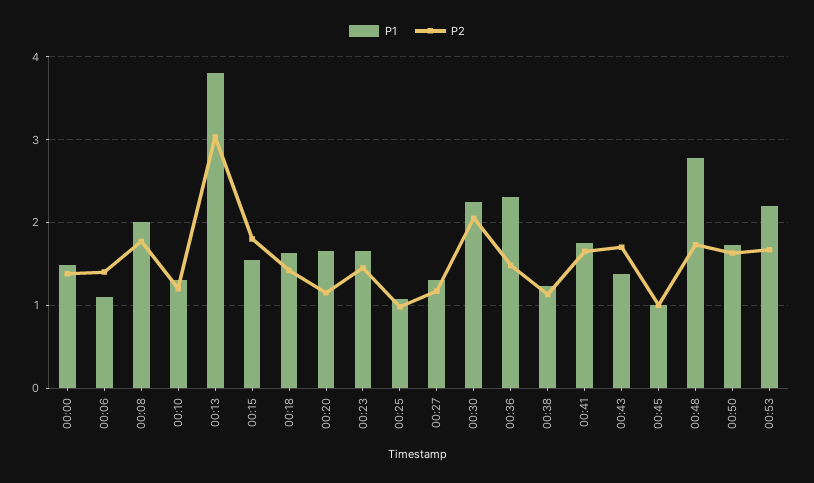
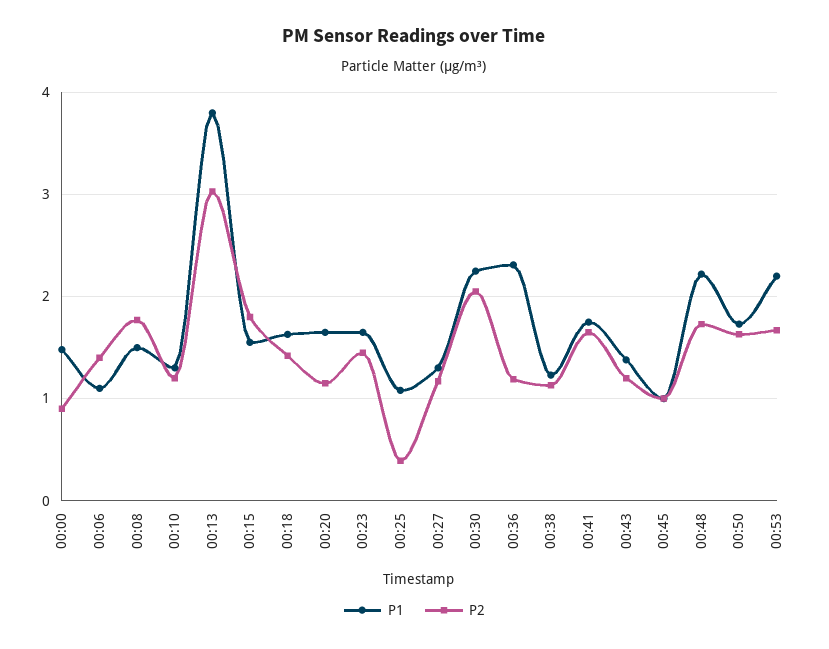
  {
    "P1": {
      "00:00": 1.5,
      "00:06": 1.1,
-     "00:08": 2,
+     "00:08": 1.5,
      "00:10": 1.3,
      "00:13": 3.8,
      "00:15": 1.6,
      "00:18": 1.6,
      "00:20": 1.7,
      "00:23": 1.7,
      "00:25": 1.1,
      "00:27": 1.3,
      "00:30": 2.3,
      "00:36": 2.3,
      "00:38": 1.2,
      "00:41": 1.8,
      "00:43": 1.4,
      "00:45": 1,
-     "00:48": 2.8,
+     "00:48": 2.2,
      "00:50": 1.7,
      "00:53": 2.2
    },
    "P2": {
-     "00:00": 1.4,
+     "00:00": 0.9,
      "00:06": 1.4,
      "00:08": 1.8,
      "00:10": 1.2,
      "00:13": 3,
      "00:15": 1.8,
      "00:18": 1.4,
      "00:20": 1.2,
      "00:23": 1.5,
-     "00:25": 1,
+     "00:25": 0.4,
      "00:27": 1.2,
      "00:30": 2.1,
-     "00:36": 1.5,
+     "00:36": 1.2,
      "00:38": 1.1,
      "00:41": 1.7,
-     "00:43": 1.7,
+     "00:43": 1.2,
      "00:45": 1,
      "00:48": 1.7,
      "00:50": 1.6,
      "00:53": 1.7
    }
  }

